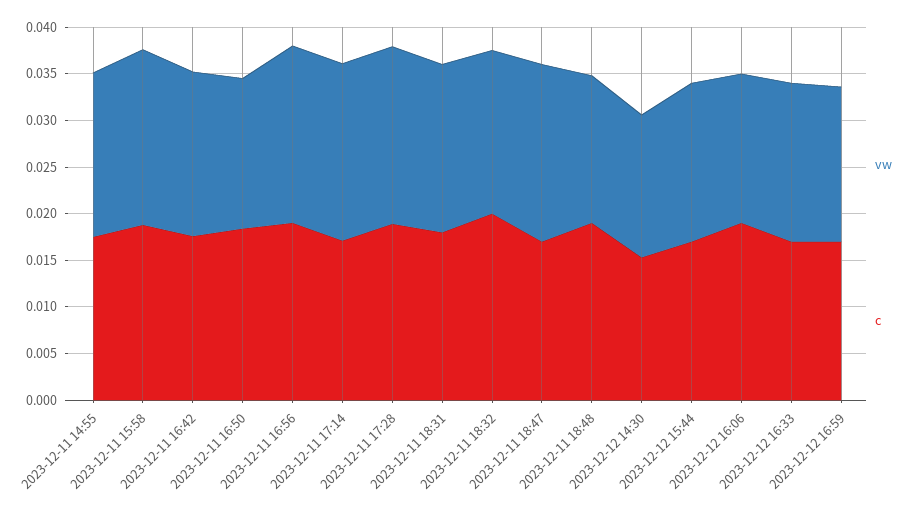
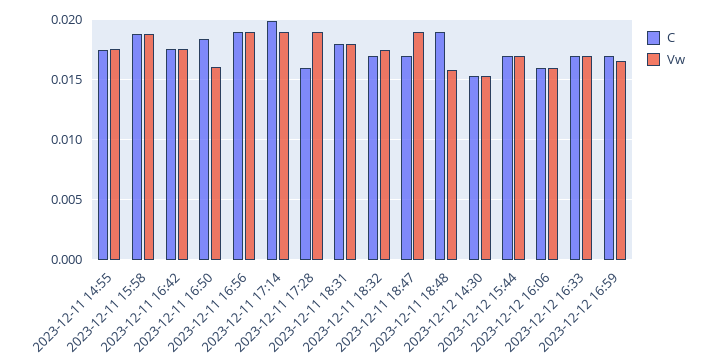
  {
    "vw": {
      "2023-12-11 14:55": 0.018,
      "2023-12-11 15:58": 0.019,
      "2023-12-11 16:42": 0.018,
      "2023-12-11 16:50": 0.016,
      "2023-12-11 16:56": 0.019,
      "2023-12-11 17:14": 0.019,
      "2023-12-11 17:28": 0.019,
      "2023-12-11 18:31": 0.018,
      "2023-12-11 18:32": 0.018,
      "2023-12-11 18:47": 0.019,
      "2023-12-11 18:48": 0.016,
      "2023-12-12 14:30": 0.015,
      "2023-12-12 15:44": 0.017,
      "2023-12-12 16:06": 0.016,
      "2023-12-12 16:33": 0.017,
      "2023-12-12 16:59": 0.017
    },
    "c": {
      "2023-12-11 14:55": 0.018,
      "2023-12-11 15:58": 0.019,
      "2023-12-11 16:42": 0.018,
      "2023-12-11 16:50": 0.018,
      "2023-12-11 16:56": 0.019,
-     "2023-12-11 17:14": 0.017,
+     "2023-12-11 17:14": 0.02,
-     "2023-12-11 17:28": 0.019,
+     "2023-12-11 17:28": 0.016,
      "2023-12-11 18:31": 0.018,
-     "2023-12-11 18:32": 0.02,
+     "2023-12-11 18:32": 0.017,
      "2023-12-11 18:47": 0.017,
      "2023-12-11 18:48": 0.019,
      "2023-12-12 14:30": 0.015,
      "2023-12-12 15:44": 0.017,
-     "2023-12-12 16:06": 0.019,
+     "2023-12-12 16:06": 0.016,
      "2023-12-12 16:33": 0.017,
      "2023-12-12 16:59": 0.017
    }
  }

